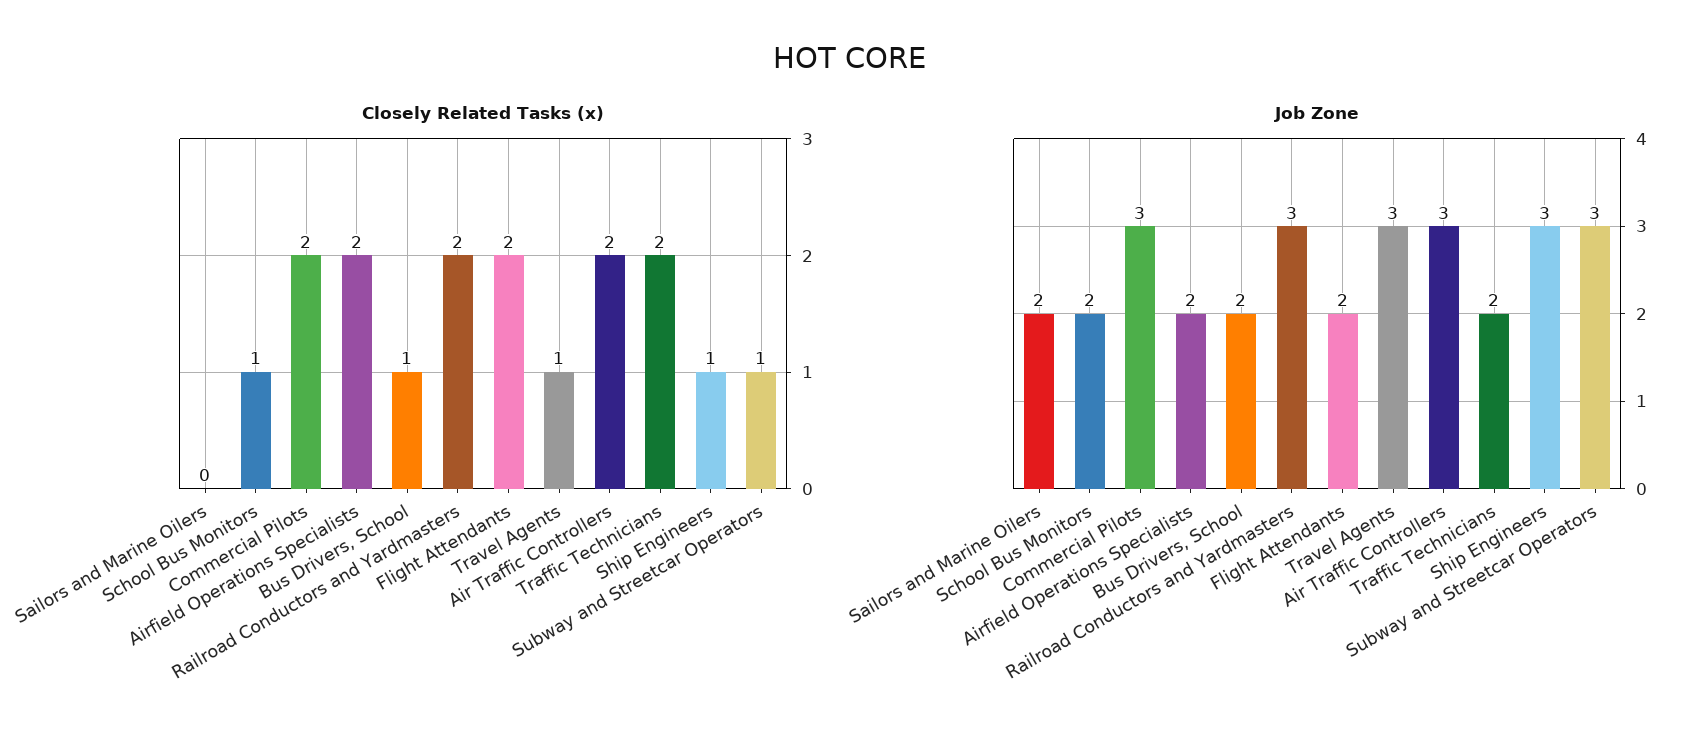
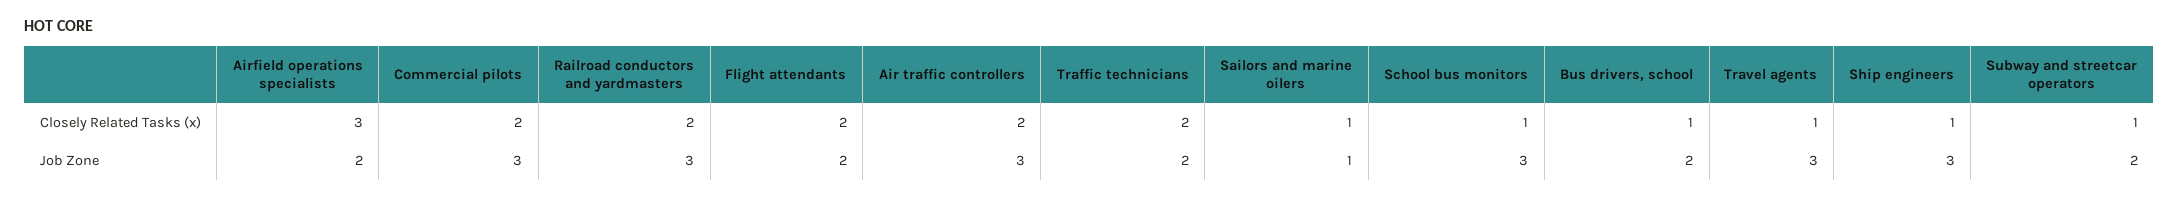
  {
    "Closely Related Tasks (x)": {
-     "Sailors and Marine Oilers": 0,
+     "Sailors and Marine Oilers": 1,
      "School Bus Monitors": 1,
      "Commercial Pilots": 2,
-     "Airfield Operations Specialists": 2,
+     "Airfield Operations Specialists": 3,
      "Bus Drivers, School": 1,
      "Railroad Conductors and Yardmasters": 2,
      "Flight Attendants": 2,
      "Travel Agents": 1,
      "Air Traffic Controllers": 2,
      "Traffic Technicians": 2,
      "Ship Engineers": 1,
      "Subway and Streetcar Operators": 1
    },
    "Job Zone": {
-     "Sailors and Marine Oilers": 2,
+     "Sailors and Marine Oilers": 1,
-     "School Bus Monitors": 2,
+     "School Bus Monitors": 3,
      "Commercial Pilots": 3,
      "Airfield Operations Specialists": 2,
      "Bus Drivers, School": 2,
      "Railroad Conductors and Yardmasters": 3,
      "Flight Attendants": 2,
      "Travel Agents": 3,
      "Air Traffic Controllers": 3,
      "Traffic Technicians": 2,
      "Ship Engineers": 3,
-     "Subway and Streetcar Operators": 3
+     "Subway and Streetcar Operators": 2
    }
  }

